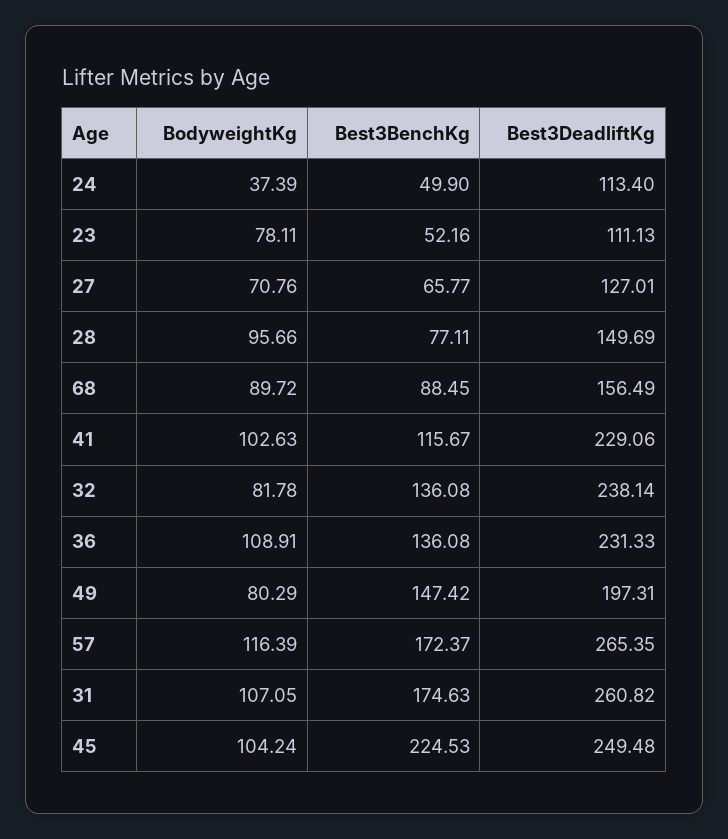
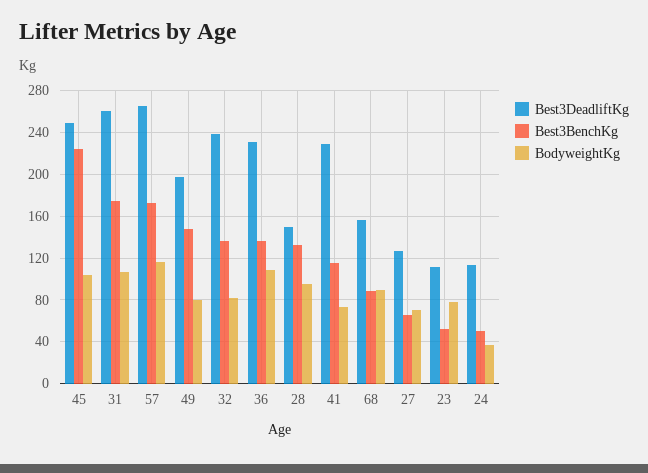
  {
    "BodyweightKg": {
      "24": 37.39,
      "23": 78.11,
      "27": 70.76,
      "28": 95.66,
      "68": 89.72,
-     "41": 102.63,
+     "41": 70,
      "32": 81.78,
      "36": 108.91,
      "49": 80.29,
      "57": 116.39,
      "31": 107.05,
      "45": 104.24
    },
    "Best3BenchKg": {
      "24": 49.9,
      "23": 52.16,
      "27": 65.77,
-     "28": 77.11,
+     "28": 130,
      "68": 88.45,
      "41": 115.67,
      "32": 136.08,
      "36": 136.08,
      "49": 147.42,
      "57": 172.37,
      "31": 174.63,
      "45": 224.53
    },
    "Best3DeadliftKg": {
      "24": 113.4,
      "23": 111.13,
      "27": 127.01,
      "28": 149.69,
      "68": 156.49,
      "41": 229.06,
      "32": 238.14,
      "36": 231.33,
      "49": 197.31,
      "57": 265.35,
      "31": 260.82,
      "45": 249.48
    }
  }

